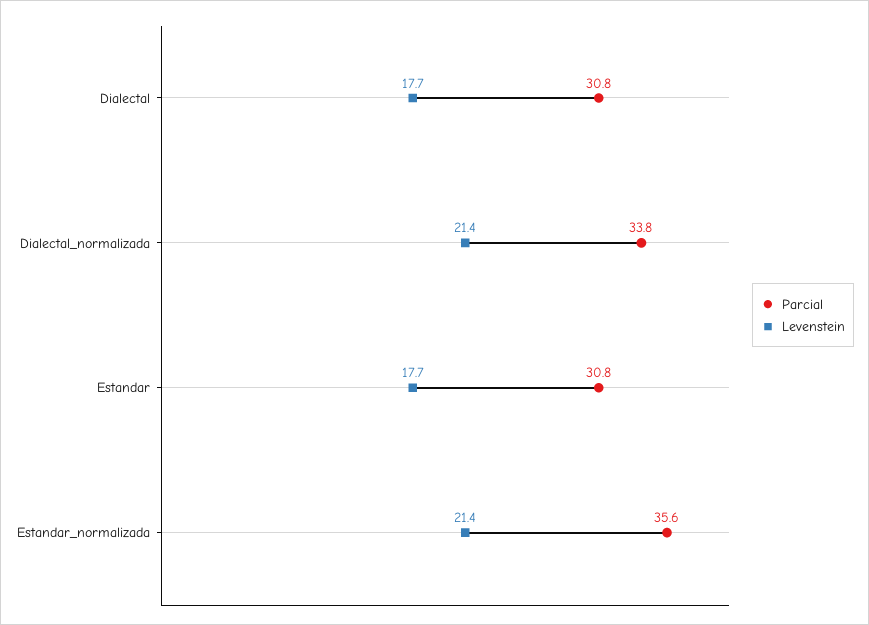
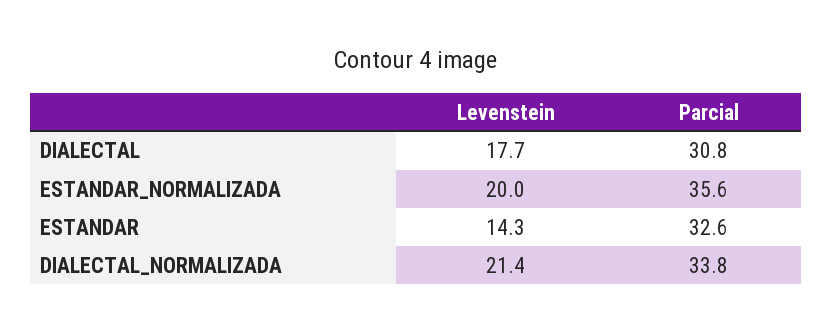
  {
    "Parcial": {
      "Dialectal": 30.8,
      "Dialectal_normalizada": 33.8,
-     "Estandar": 30.8,
+     "Estandar": 32.6,
      "Estandar_normalizada": 35.6
    },
    "Levenstein": {
      "Dialectal": 17.7,
      "Dialectal_normalizada": 21.4,
-     "Estandar": 17.7,
+     "Estandar": 14.3,
-     "Estandar_normalizada": 21.4
+     "Estandar_normalizada": 20
    }
  }

